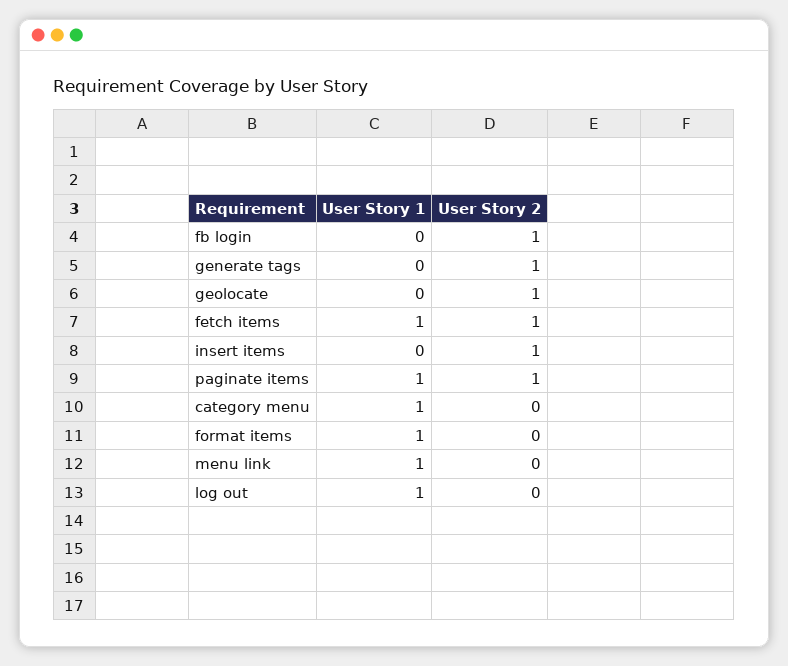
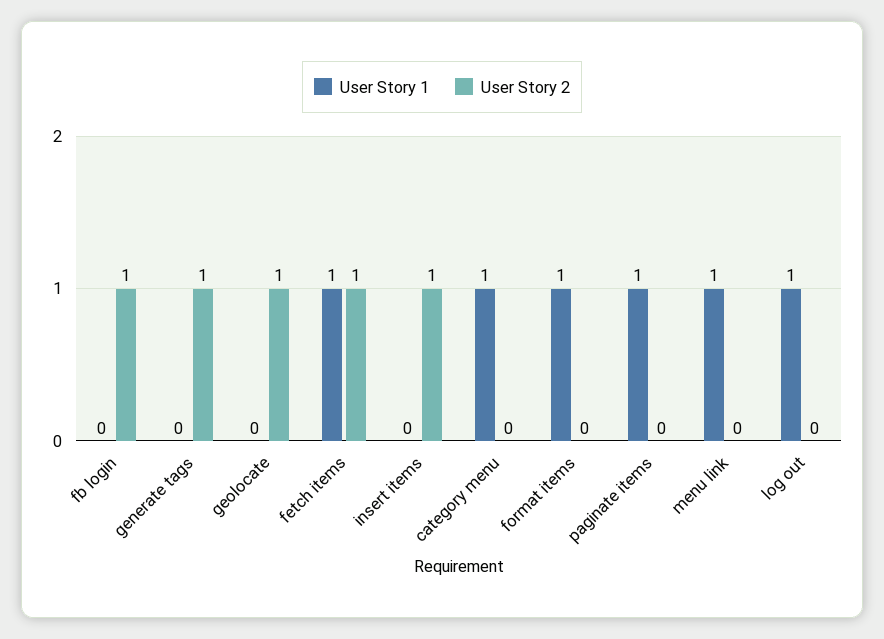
  {
    "User Story 1": {
      "fb login": 0,
      "generate tags": 0,
      "geolocate": 0,
      "fetch items": 1,
      "insert items": 0,
      "paginate items": 1,
      "category menu": 1,
      "format items": 1,
      "menu link": 1,
      "log out": 1
    },
    "User Story 2": {
      "fb login": 1,
      "generate tags": 1,
      "geolocate": 1,
      "fetch items": 1,
      "insert items": 1,
-     "paginate items": 1,
+     "paginate items": 0,
      "category menu": 0,
      "format items": 0,
      "menu link": 0,
      "log out": 0
    }
  }

